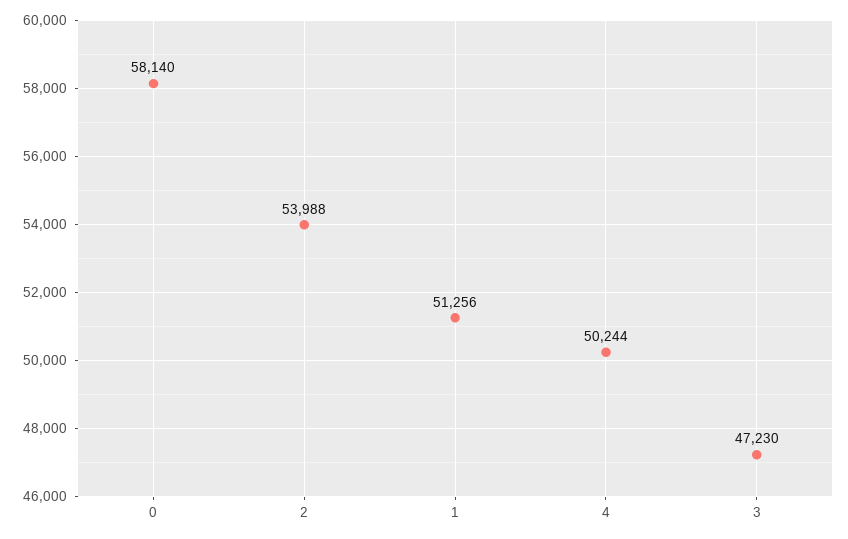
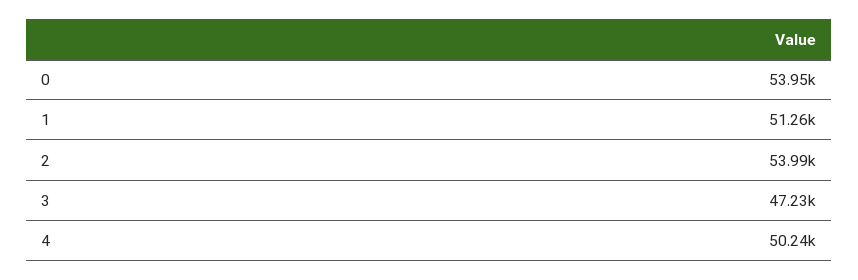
  {
-   "0": 58140,
+   "0": 53950,
    "2": 53988,
    "1": 51256,
    "4": 50244,
    "3": 47230
  }

